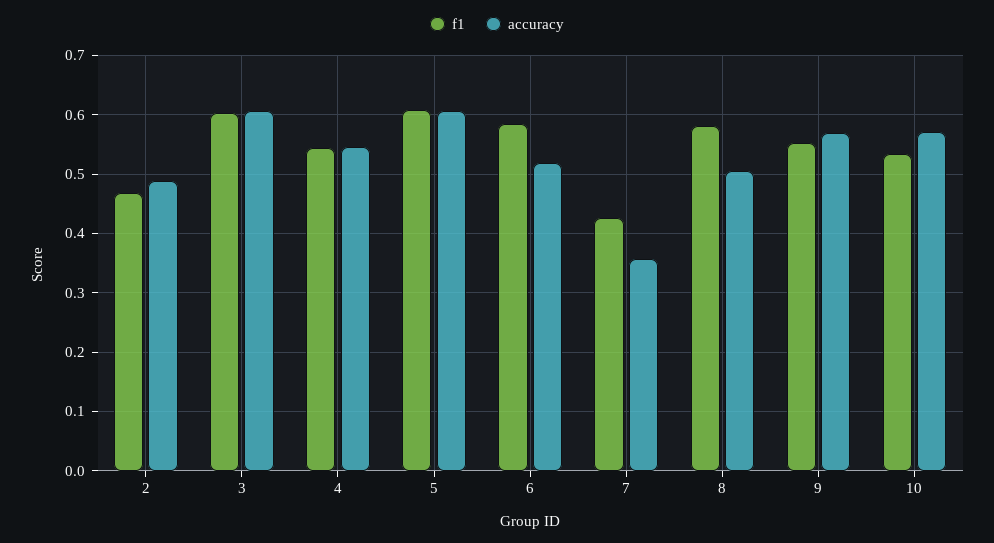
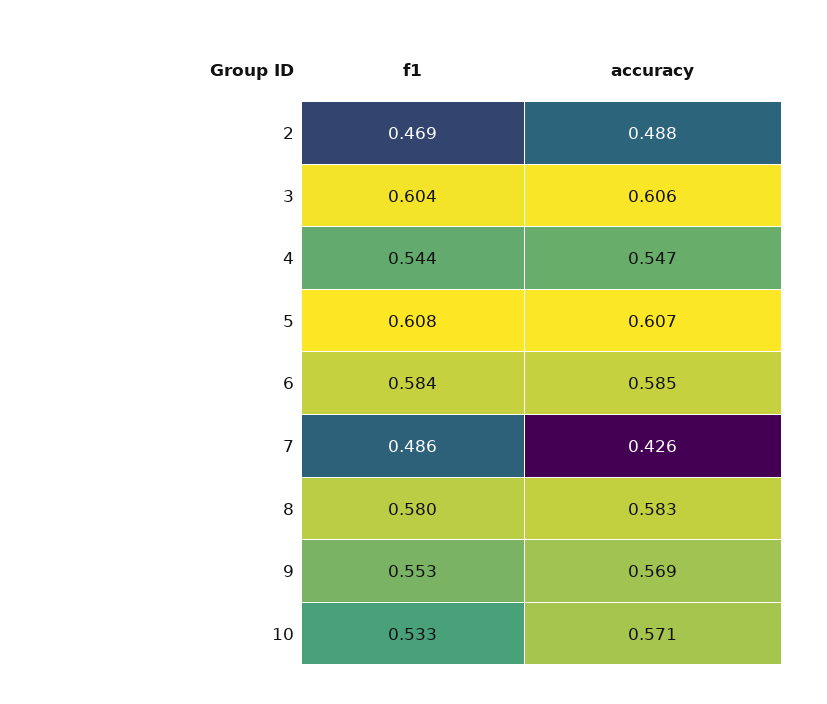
  {
    "f1": {
      "2": 0.469,
      "3": 0.604,
      "4": 0.544,
      "5": 0.608,
      "6": 0.584,
-     "7": 0.42,
+     "7": 0.486,
      "8": 0.58,
      "9": 0.553,
      "10": 0.533
    },
    "accuracy": {
      "2": 0.488,
      "3": 0.606,
      "4": 0.547,
      "5": 0.607,
-     "6": 0.52,
+     "6": 0.585,
-     "7": 0.36,
+     "7": 0.426,
-     "8": 0.5,
+     "8": 0.583,
      "9": 0.569,
      "10": 0.571
    }
  }

